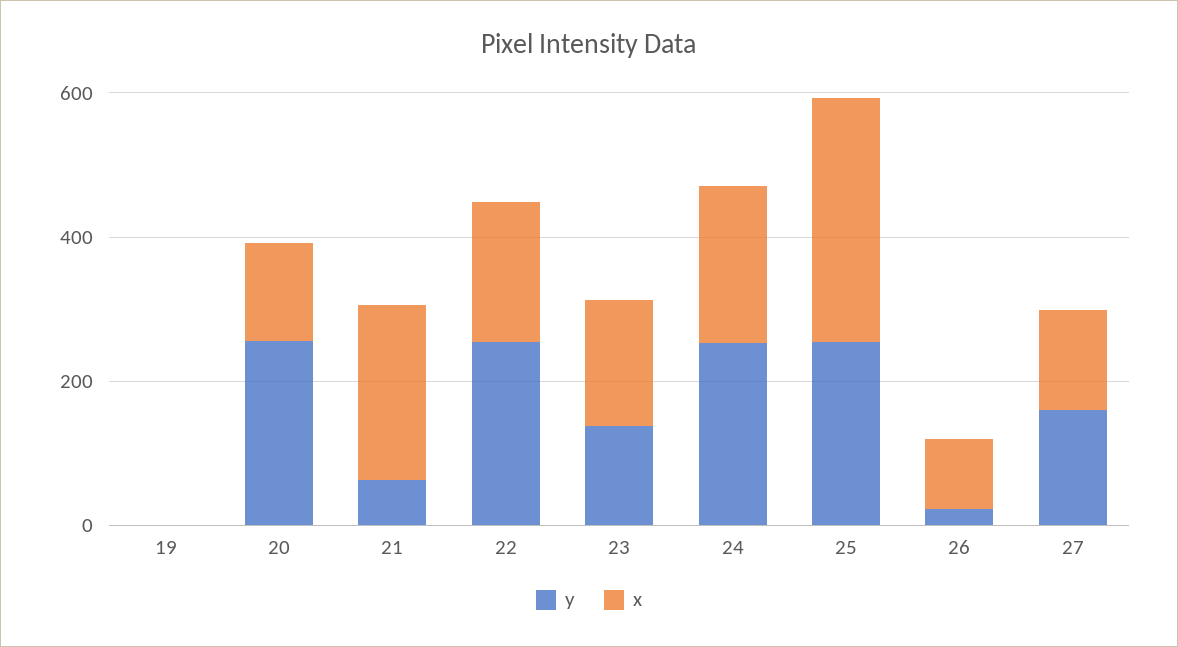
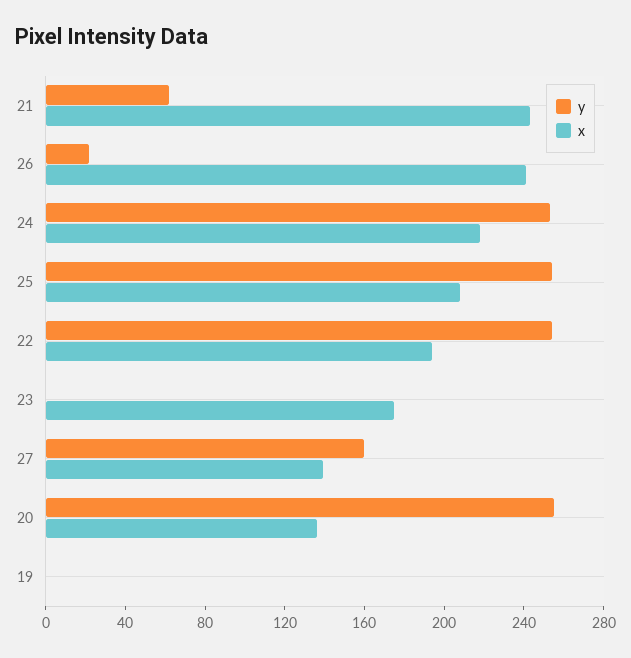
  {
    "y": {
      "19": 0,
      "20": 260,
      "21": 60,
      "22": 250,
-     "23": 150,
+     "23": 0,
      "24": 250,
      "25": 250,
      "26": 20,
      "27": 160
    },
    "x": {
      "19": 0,
      "20": 140,
      "21": 240,
      "22": 190,
      "23": 180,
      "24": 220,
-     "25": 350,
+     "25": 210,
-     "26": 100,
+     "26": 240,
      "27": 140
    }
  }

